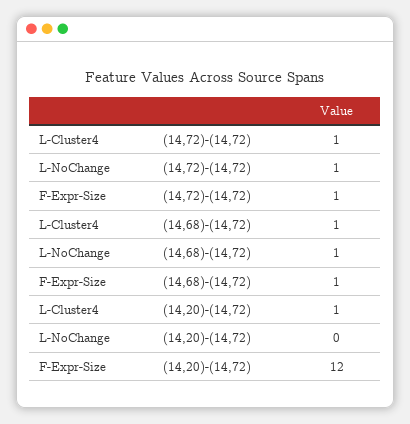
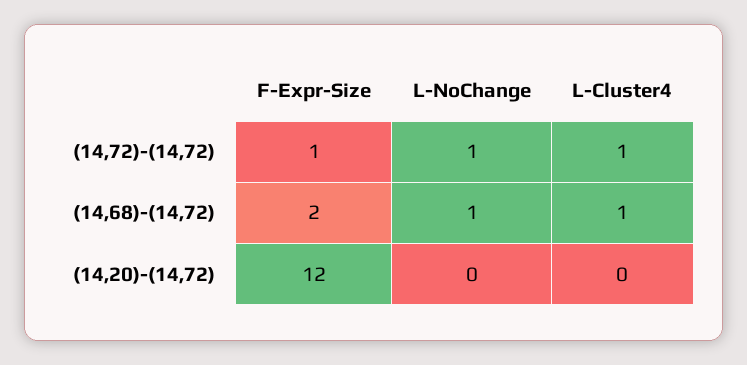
  {
    "L-Cluster4": {
      "(14,72)-(14,72)": 1,
      "(14,68)-(14,72)": 1,
-     "(14,20)-(14,72)": 1
+     "(14,20)-(14,72)": 0
    },
    "L-NoChange": {
      "(14,72)-(14,72)": 1,
      "(14,68)-(14,72)": 1,
      "(14,20)-(14,72)": 0
    },
    "F-Expr-Size": {
      "(14,72)-(14,72)": 1,
-     "(14,68)-(14,72)": 1,
+     "(14,68)-(14,72)": 2,
      "(14,20)-(14,72)": 12
    }
  }

